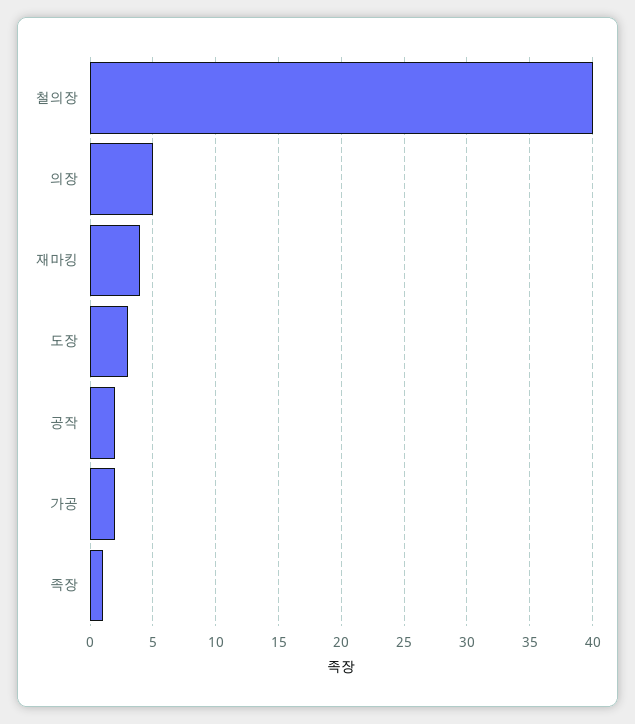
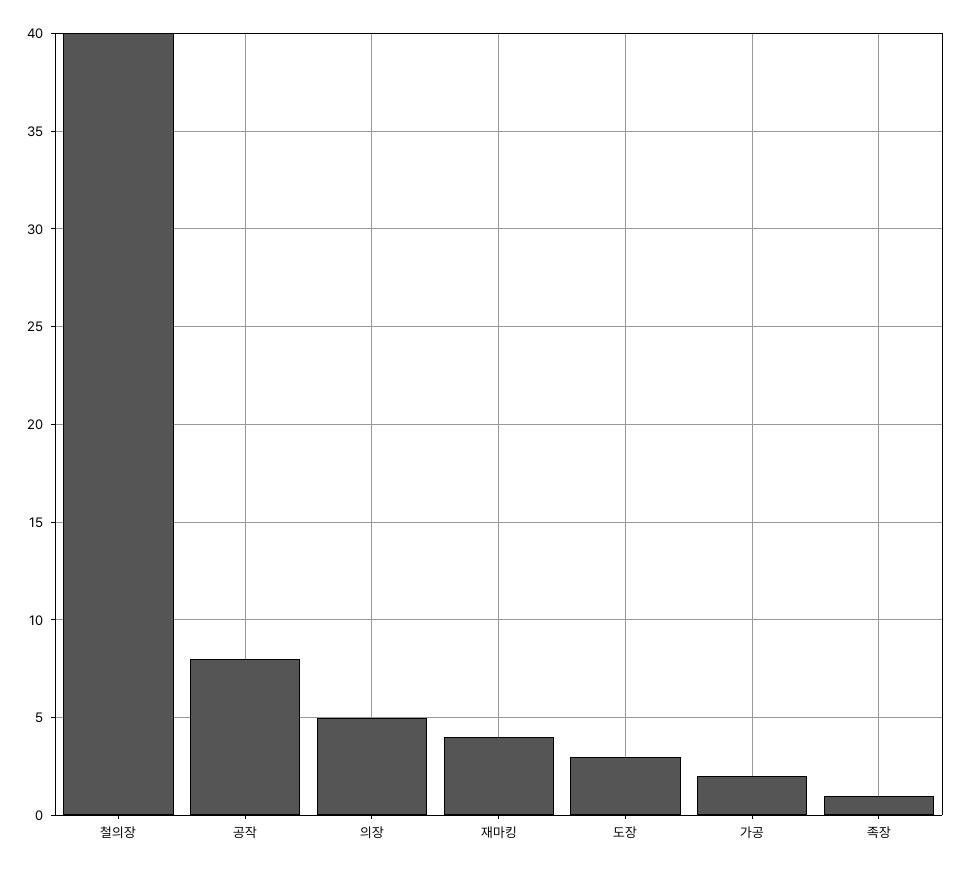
  {
    "철의장": 40,
    "의장": 5,
    "재마킹": 4,
    "도장": 3,
-   "공작": 2,
+   "공작": 8,
    "가공": 2,
    "족장": 1
  }

